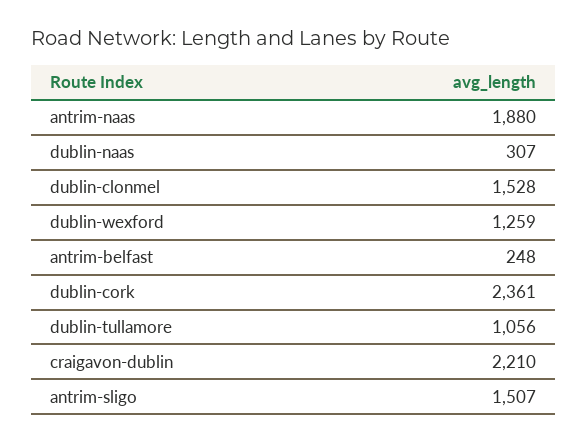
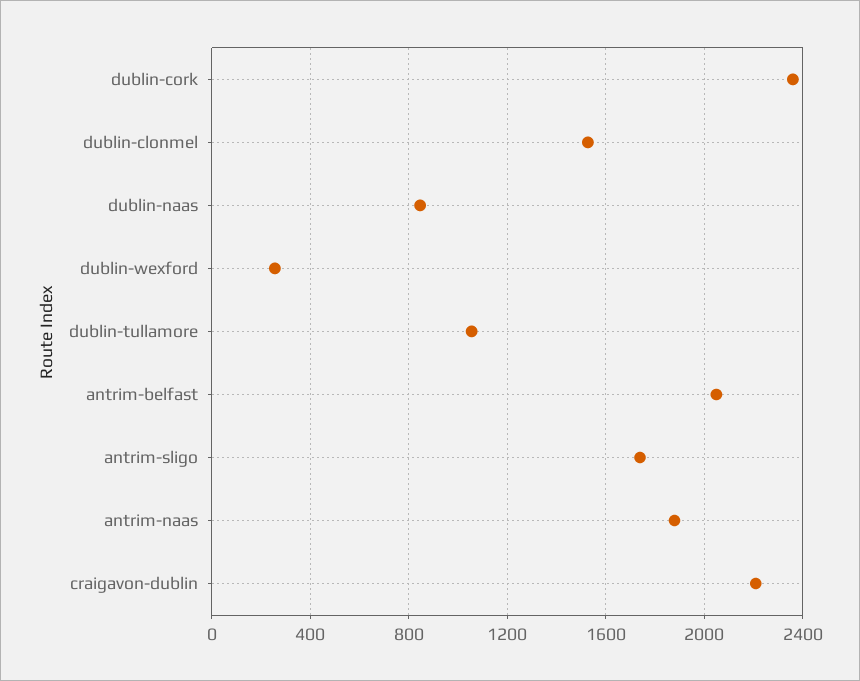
  {
    "antrim-naas": 1880,
-   "dublin-naas": 307,
+   "dublin-naas": 850,
    "dublin-clonmel": 1528,
-   "dublin-wexford": 1259,
+   "dublin-wexford": 250,
-   "antrim-belfast": 248,
+   "antrim-belfast": 2050,
    "dublin-cork": 2361,
    "dublin-tullamore": 1056,
    "craigavon-dublin": 2210,
-   "antrim-sligo": 1507
+   "antrim-sligo": 1750
  }

